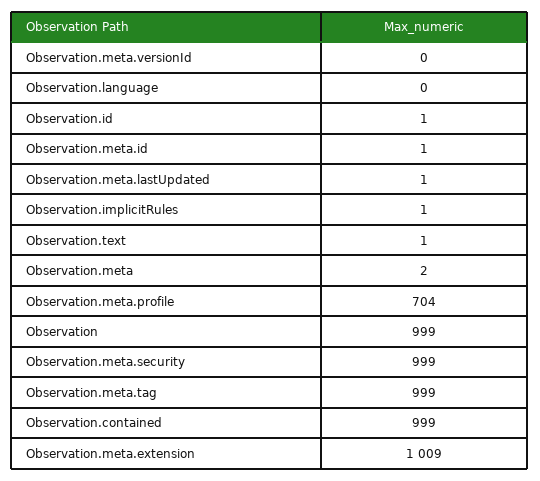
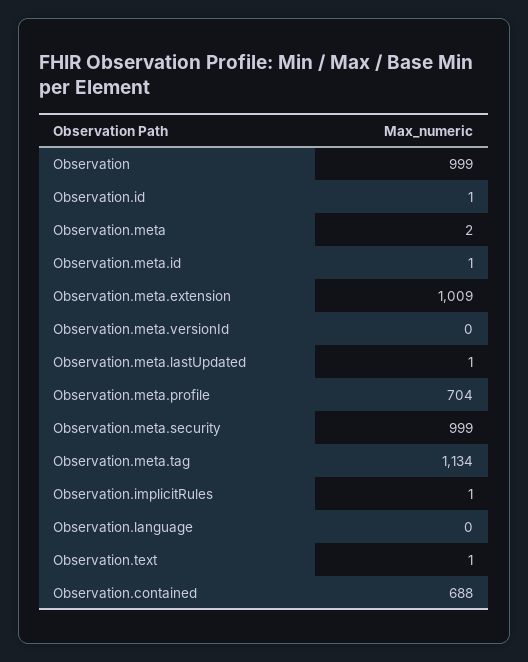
  {
    "Observation.meta.versionId": 0,
    "Observation.language": 0,
    "Observation.id": 1,
    "Observation.meta.id": 1,
    "Observation.meta.lastUpdated": 1,
    "Observation.implicitRules": 1,
    "Observation.text": 1,
    "Observation.meta": 2,
    "Observation.meta.profile": 704,
    "Observation": 999,
    "Observation.meta.security": 999,
-   "Observation.meta.tag": 999,
+   "Observation.meta.tag": 1134,
-   "Observation.contained": 999,
+   "Observation.contained": 688,
    "Observation.meta.extension": 1009
  }

